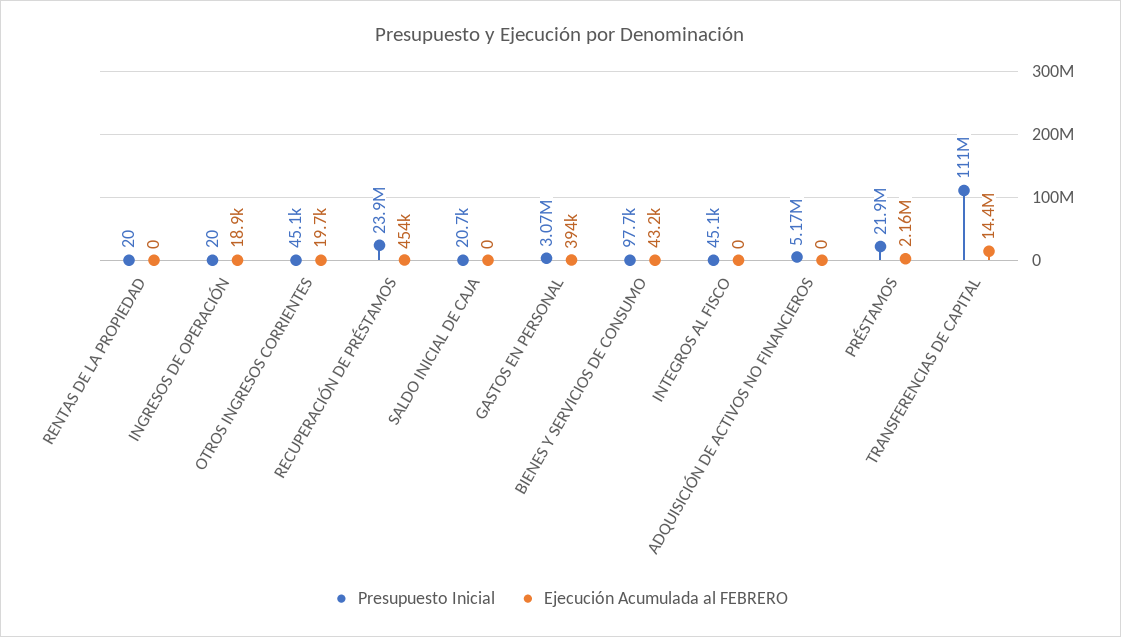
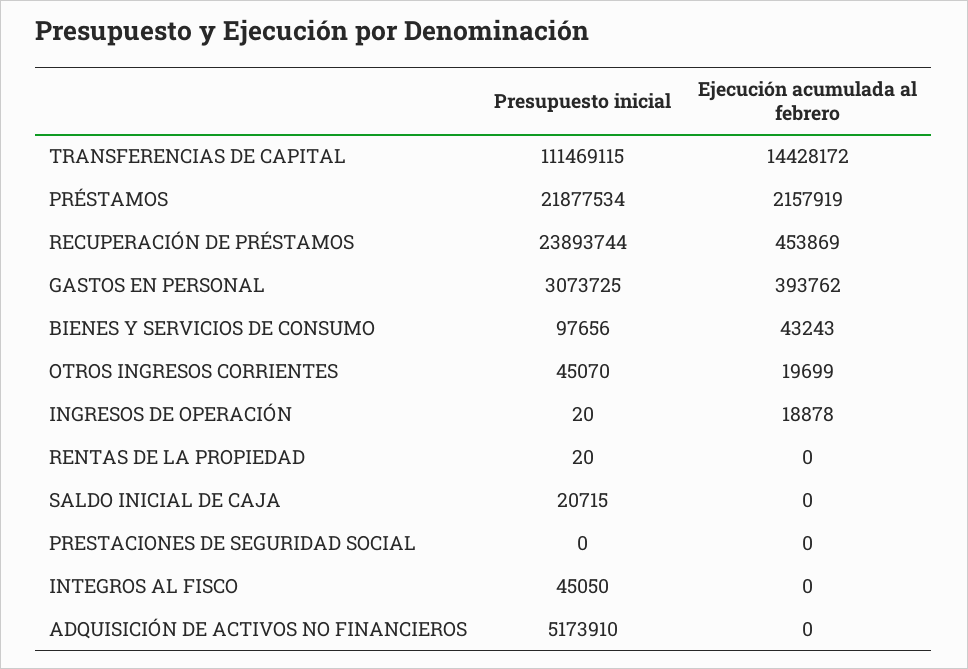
  {
    "Presupuesto Inicial": {
      "RENTAS DE LA PROPIEDAD": 20,
      "INGRESOS DE OPERACIÓN": 20,
      "OTROS INGRESOS CORRIENTES": 45070,
      "RECUPERACIÓN DE PRÉSTAMOS": 23893744,
      "SALDO INICIAL DE CAJA": 20715,
      "GASTOS EN PERSONAL": 3073725,
      "BIENES Y SERVICIOS DE CONSUMO": 97656,
      "INTEGROS AL FISCO": 45050,
      "ADQUISICIÓN DE ACTIVOS NO FINANCIEROS": 5173910,
      "PRÉSTAMOS": 21877534,
-     "TRANSFERENCIAS DE CAPITAL": 111469115
+     "TRANSFERENCIAS DE CAPITAL": 111469115,
+     "PRESTACIONES DE SEGURIDAD SOCIAL": 0
    },
    "Ejecución Acumulada al FEBRERO": {
      "RENTAS DE LA PROPIEDAD": 0,
      "INGRESOS DE OPERACIÓN": 18878,
      "OTROS INGRESOS CORRIENTES": 19699,
      "RECUPERACIÓN DE PRÉSTAMOS": 453869,
      "SALDO INICIAL DE CAJA": 0,
      "GASTOS EN PERSONAL": 393762,
      "BIENES Y SERVICIOS DE CONSUMO": 43243,
      "INTEGROS AL FISCO": 0,
      "ADQUISICIÓN DE ACTIVOS NO FINANCIEROS": 0,
      "PRÉSTAMOS": 2157919,
-     "TRANSFERENCIAS DE CAPITAL": 14428172
+     "TRANSFERENCIAS DE CAPITAL": 14428172,
+     "PRESTACIONES DE SEGURIDAD SOCIAL": 0
    }
  }

